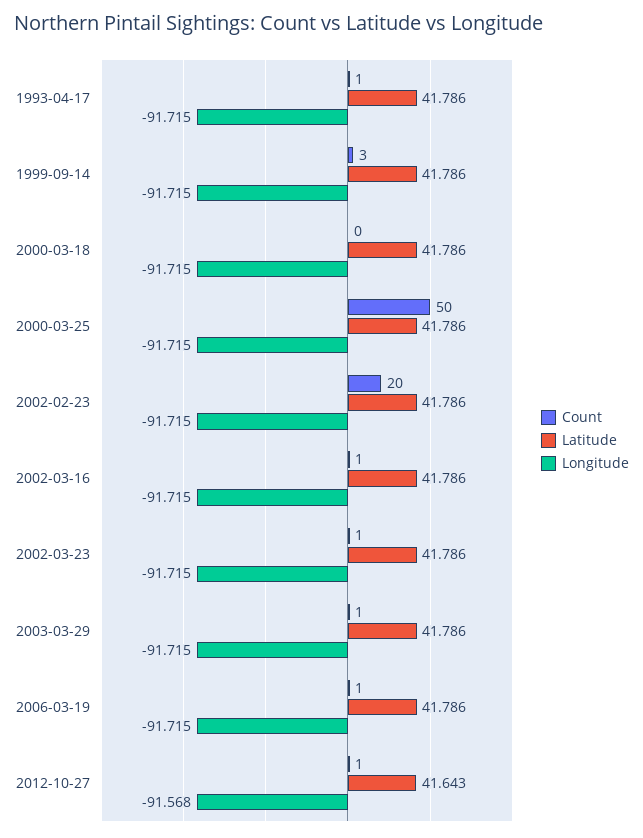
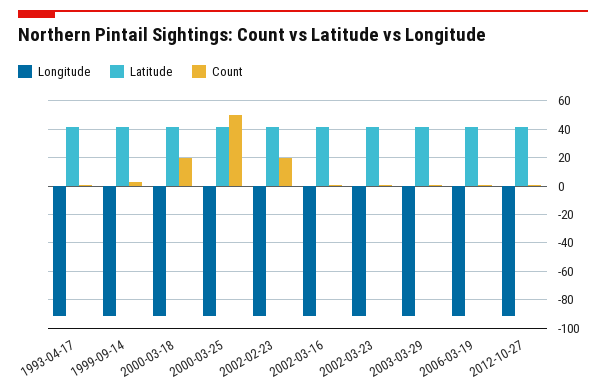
  {
    "Count": {
      "1993-04-17": 1,
      "1999-09-14": 3,
-     "2000-03-18": 0,
+     "2000-03-18": 20,
      "2000-03-25": 50,
      "2002-02-23": 20,
      "2002-03-16": 1,
      "2002-03-23": 1,
      "2003-03-29": 1,
      "2006-03-19": 1,
      "2012-10-27": 1
    },
    "Latitude": {
      "1993-04-17": 41.786,
      "1999-09-14": 41.786,
      "2000-03-18": 41.786,
      "2000-03-25": 41.786,
      "2002-02-23": 41.786,
      "2002-03-16": 41.786,
      "2002-03-23": 41.786,
      "2003-03-29": 41.786,
      "2006-03-19": 41.786,
      "2012-10-27": 41.643
    },
    "Longitude": {
      "1993-04-17": -91.715,
      "1999-09-14": -91.715,
      "2000-03-18": -91.715,
      "2000-03-25": -91.715,
      "2002-02-23": -91.715,
      "2002-03-16": -91.715,
      "2002-03-23": -91.715,
      "2003-03-29": -91.715,
      "2006-03-19": -91.715,
      "2012-10-27": -91.568
    }
  }

